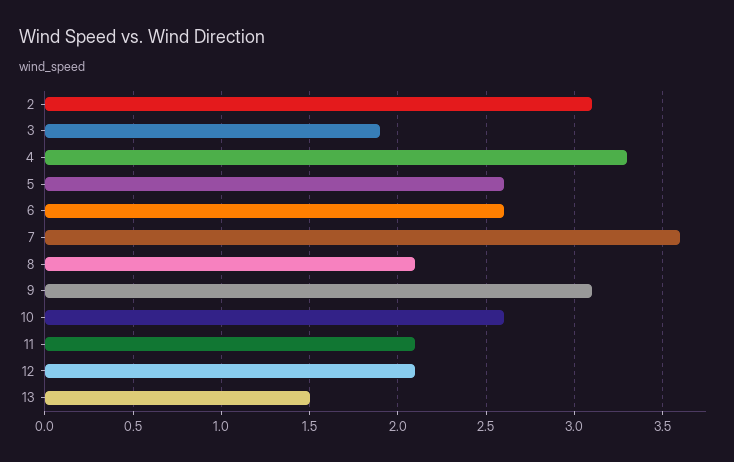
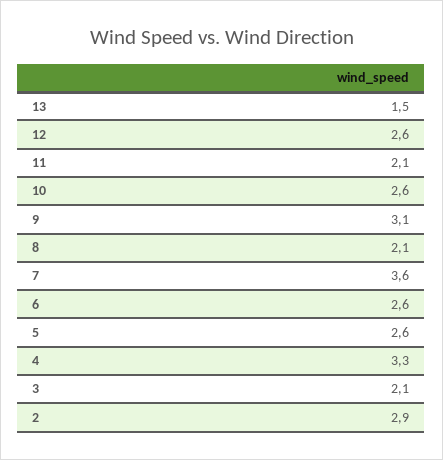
  {
-   "2": 3.1,
+   "2": 2.9,
-   "3": 1.9,
+   "3": 2.1,
    "4": 3.3,
    "5": 2.6,
    "6": 2.6,
    "7": 3.6,
    "8": 2.1,
    "9": 3.1,
    "10": 2.6,
    "11": 2.1,
-   "12": 2.1,
+   "12": 2.6,
    "13": 1.5
  }

